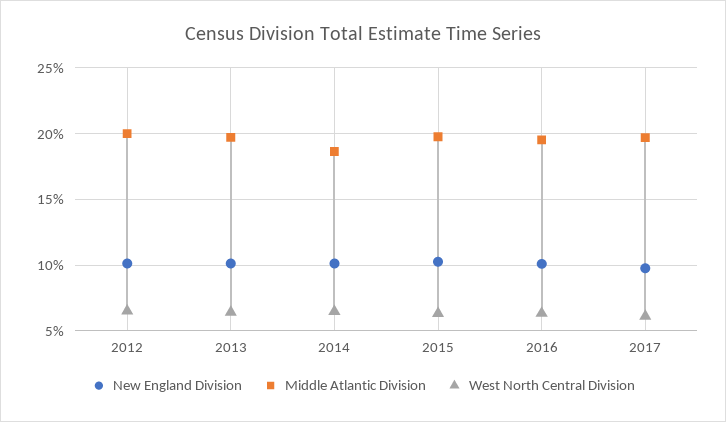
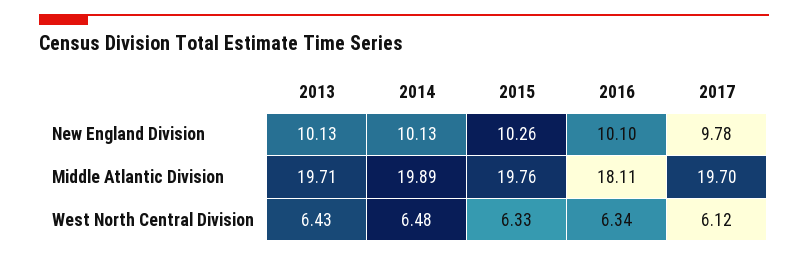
  {
    "New England Division": {
-     "2012": 10,
      "2013": 10.13,
      "2014": 10.13,
      "2015": 10.26,
      "2016": 10.1,
      "2017": 9.78
    },
    "Middle Atlantic Division": {
-     "2012": 20,
      "2013": 19.71,
-     "2014": 18.5,
+     "2014": 19.89,
      "2015": 19.76,
-     "2016": 19.5,
+     "2016": 18.11,
      "2017": 19.7
    },
    "West North Central Division": {
-     "2012": 6.5,
      "2013": 6.43,
      "2014": 6.48,
      "2015": 6.33,
      "2016": 6.34,
      "2017": 6.12
    }
  }

